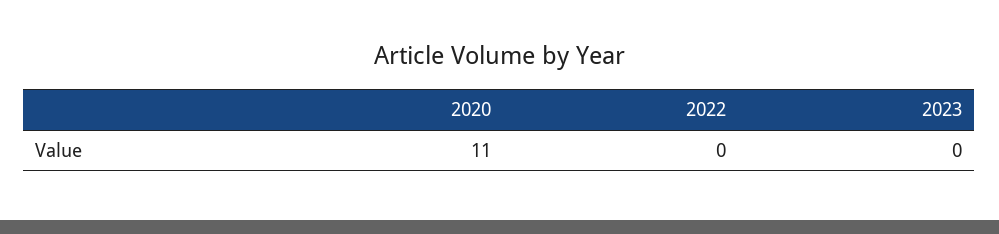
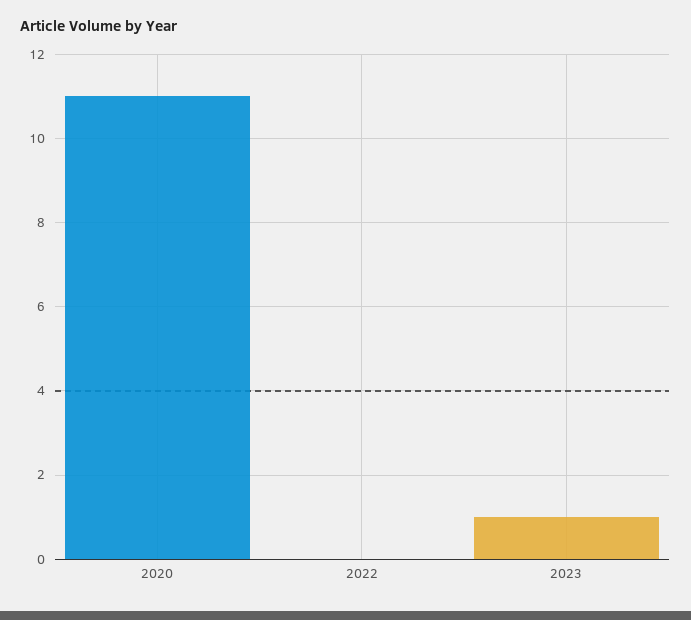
  {
    "2020": 11,
    "2022": 0,
-   "2023": 0
+   "2023": 1
  }

